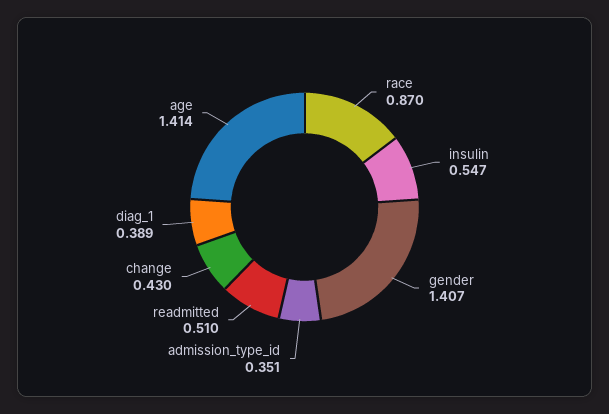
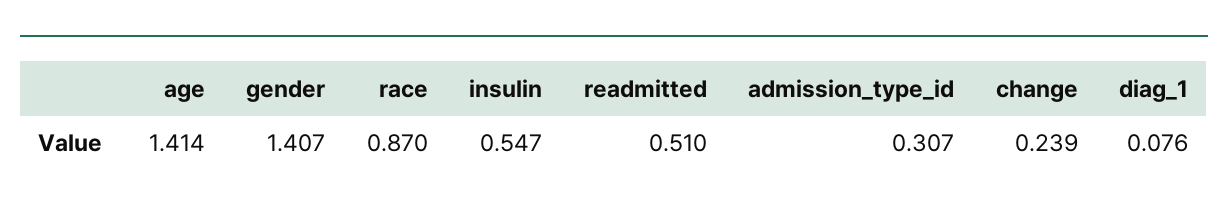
  {
    "race": 0.87,
    "insulin": 0.547,
    "gender": 1.407,
-   "admission_type_id": 0.351,
+   "admission_type_id": 0.307,
    "readmitted": 0.51,
-   "change": 0.43,
+   "change": 0.239,
-   "diag_1": 0.389,
+   "diag_1": 0.076,
    "age": 1.414
  }

